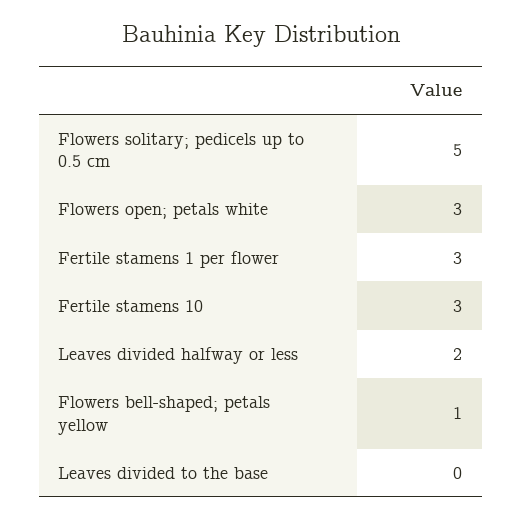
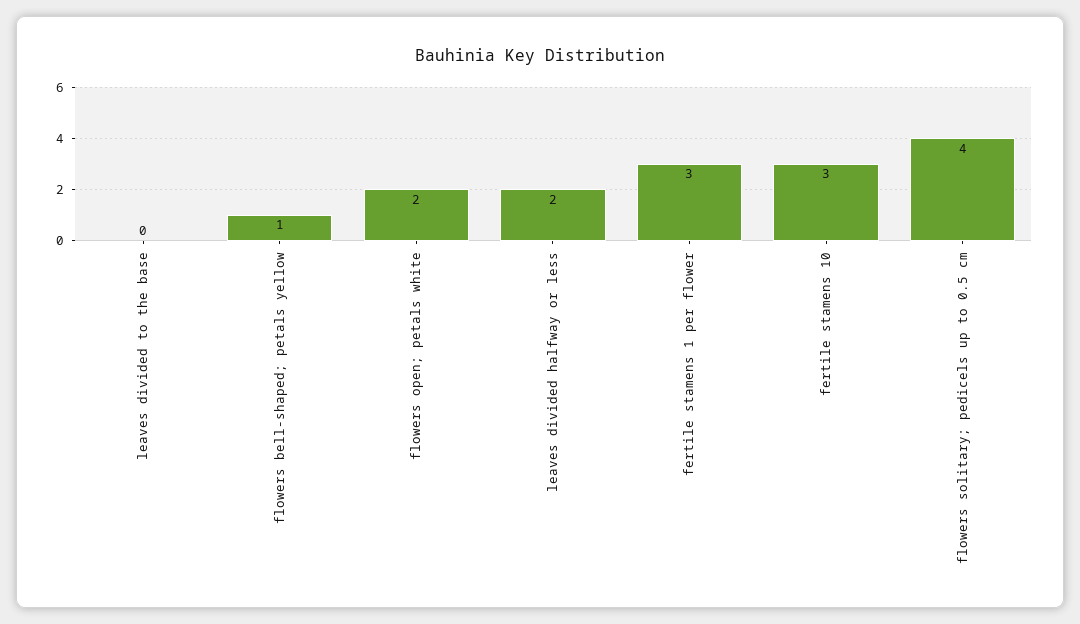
  {
-   "Flowers solitary; pedicels up to 0.5 cm": 5,
+   "Flowers solitary; pedicels up to 0.5 cm": 4,
-   "Flowers open; petals white": 3,
+   "Flowers open; petals white": 2,
    "Fertile stamens 1 per flower": 3,
    "Fertile stamens 10": 3,
    "Leaves divided halfway or less": 2,
    "Flowers bell-shaped; petals yellow": 1,
    "Leaves divided to the base": 0
  }

